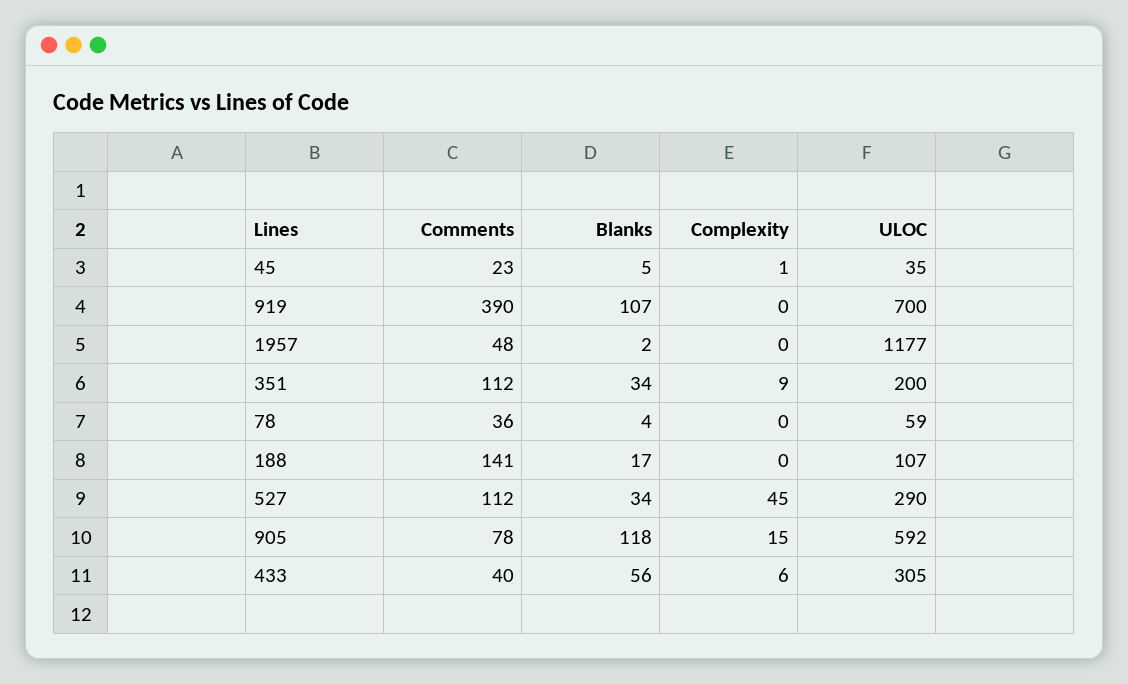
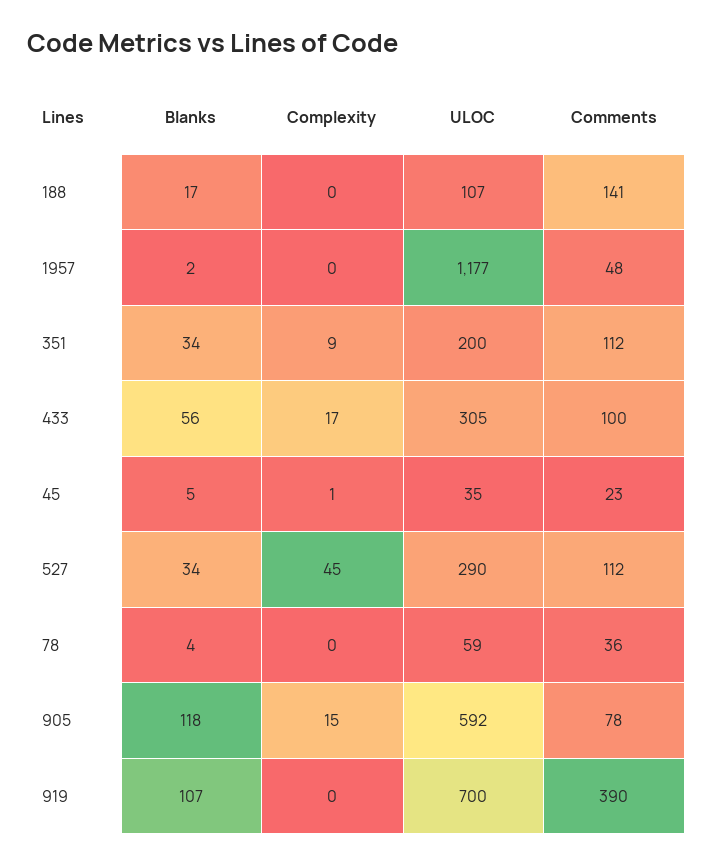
  {
    "Comments": {
      "45": 23,
      "919": 390,
      "1957": 48,
      "351": 112,
      "78": 36,
      "188": 141,
      "527": 112,
      "905": 78,
-     "433": 40
+     "433": 100
    },
    "Blanks": {
      "45": 5,
      "919": 107,
      "1957": 2,
      "351": 34,
      "78": 4,
      "188": 17,
      "527": 34,
      "905": 118,
      "433": 56
    },
    "Complexity": {
      "45": 1,
      "919": 0,
      "1957": 0,
      "351": 9,
      "78": 0,
      "188": 0,
      "527": 45,
      "905": 15,
-     "433": 6
+     "433": 17
    },
    "ULOC": {
      "45": 35,
      "919": 700,
      "1957": 1177,
      "351": 200,
      "78": 59,
      "188": 107,
      "527": 290,
      "905": 592,
      "433": 305
    }
  }

